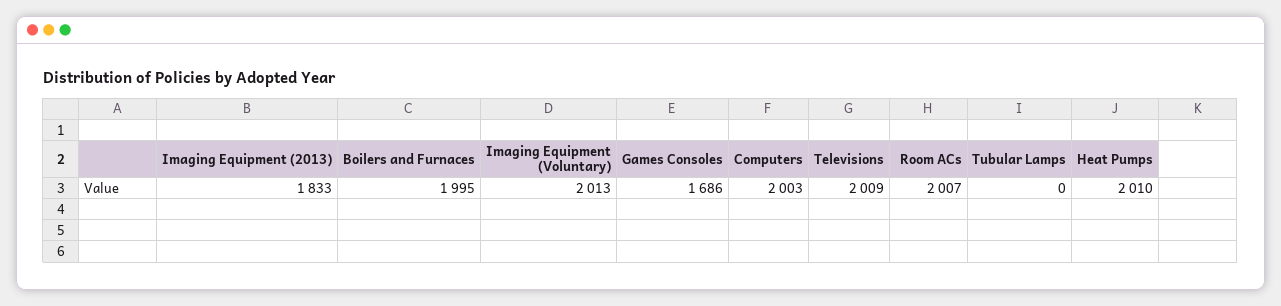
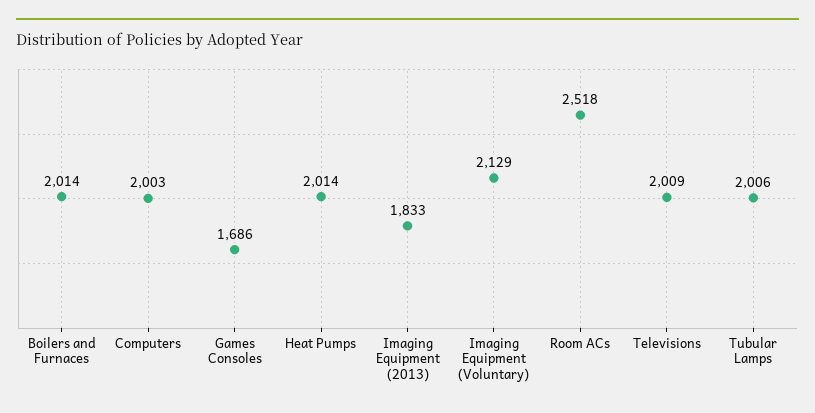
  {
    "Imaging Equipment (2013)": 1833,
-   "Boilers and Furnaces": 1995,
+   "Boilers and Furnaces": 2014,
-   "Imaging Equipment (Voluntary)": 2013,
+   "Imaging Equipment (Voluntary)": 2129,
    "Games Consoles": 1686,
    "Computers": 2003,
    "Televisions": 2009,
-   "Room ACs": 2007,
+   "Room ACs": 2518,
-   "Tubular Lamps": 0,
+   "Tubular Lamps": 2006,
-   "Heat Pumps": 2010
+   "Heat Pumps": 2014
  }

